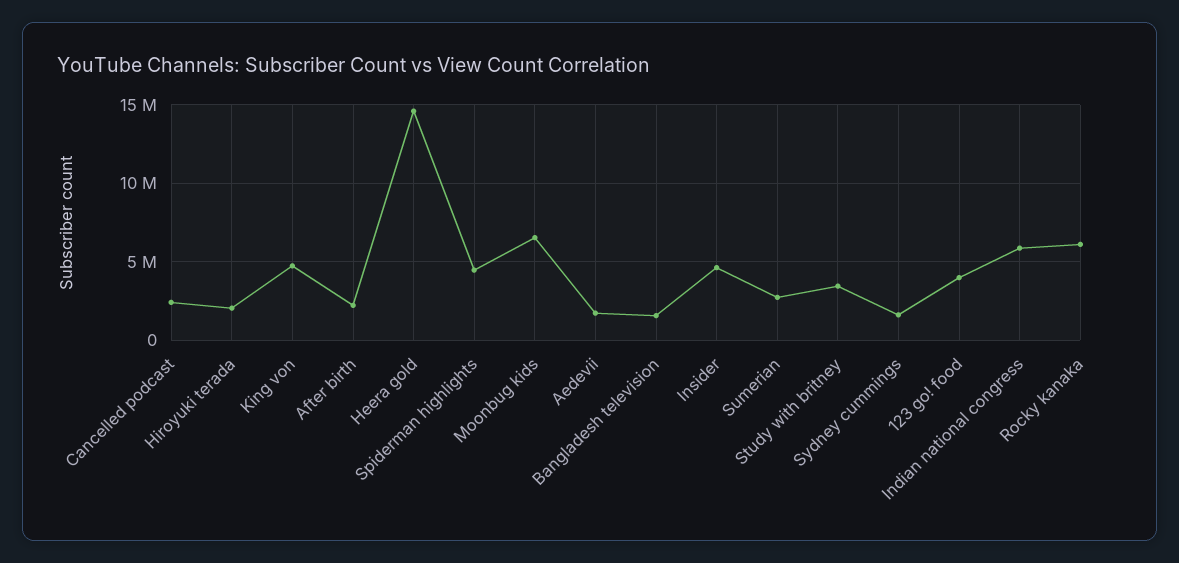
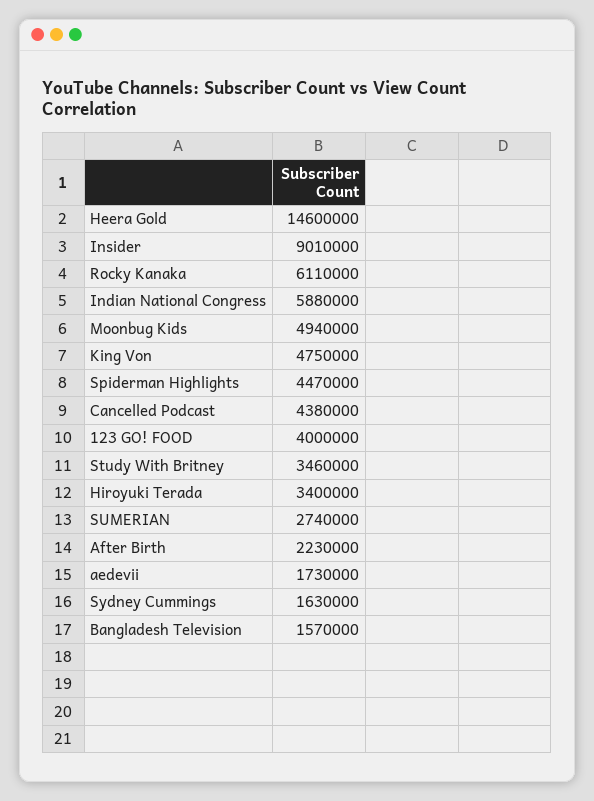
  {
-   "Cancelled podcast": 2500000,
+   "Cancelled podcast": 4380000,
-   "Hiroyuki terada": 2000000,
+   "Hiroyuki terada": 3400000,
    "King von": 4750000,
    "After birth": 2230000,
    "Heera gold": 14600000,
    "Spiderman highlights": 4470000,
-   "Moonbug kids": 6500000,
+   "Moonbug kids": 4940000,
    "Aedevii": 1730000,
    "Bangladesh television": 1570000,
-   "Insider": 4500000,
+   "Insider": 9010000,
    "Sumerian": 2740000,
    "Study with britney": 3460000,
    "Sydney cummings": 1630000,
    "123 go! food": 4000000,
    "Indian national congress": 5880000,
    "Rocky kanaka": 6110000
  }

